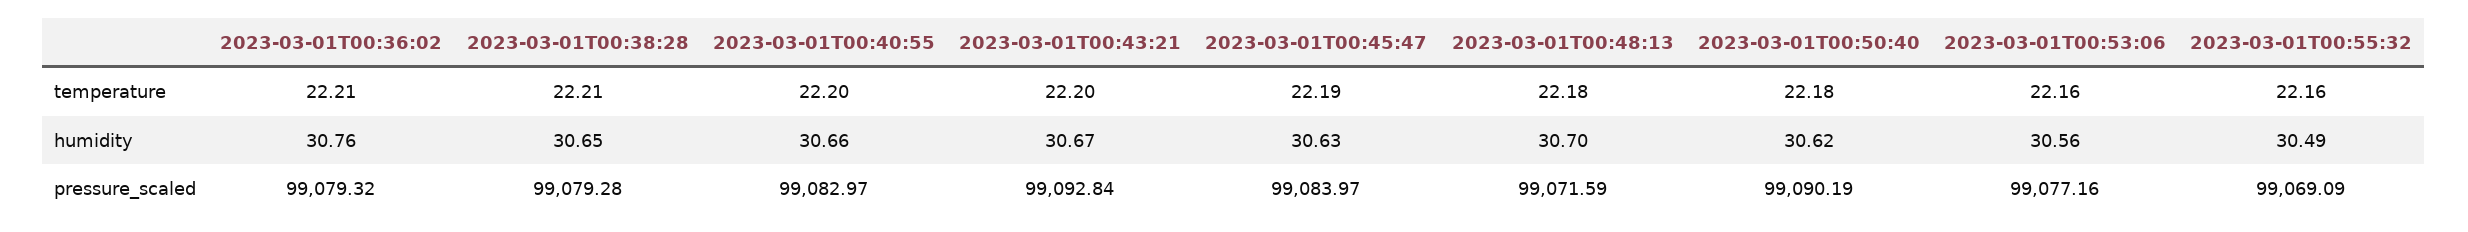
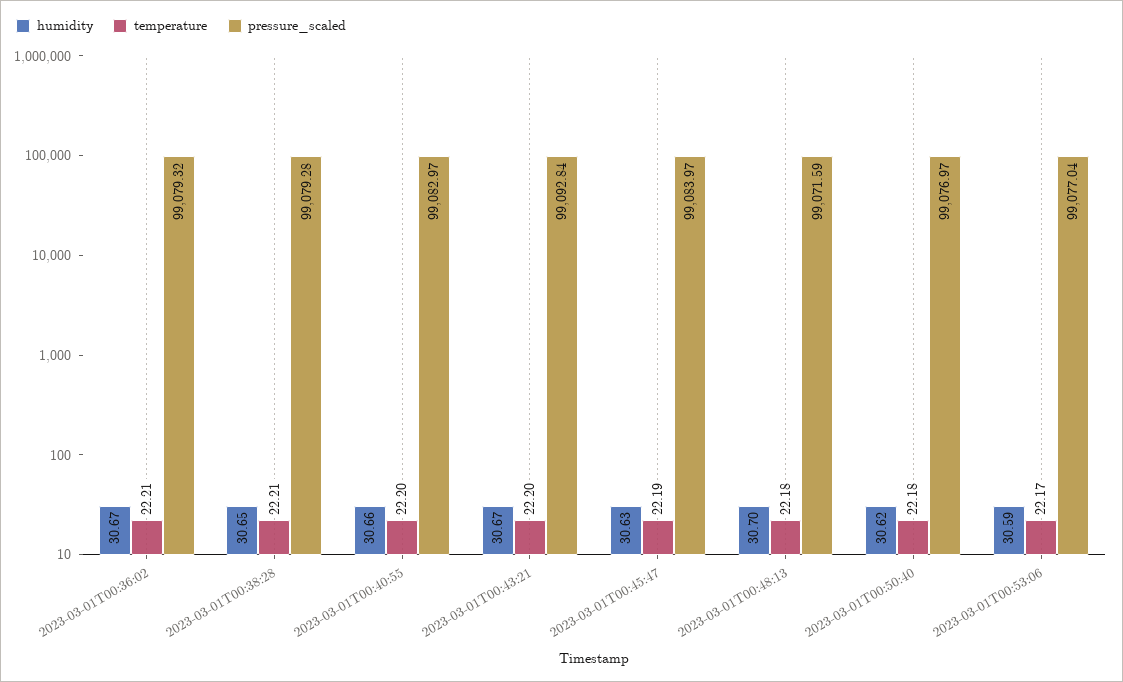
  {
    "temperature": {
      "2023-03-01T00:36:02": 22.21,
      "2023-03-01T00:38:28": 22.21,
      "2023-03-01T00:40:55": 22.2,
      "2023-03-01T00:43:21": 22.2,
      "2023-03-01T00:45:47": 22.19,
      "2023-03-01T00:48:13": 22.18,
      "2023-03-01T00:50:40": 22.18,
-     "2023-03-01T00:53:06": 22.16,
+     "2023-03-01T00:53:06": 22.17
-     "2023-03-01T00:55:32": 22.16
    },
    "humidity": {
-     "2023-03-01T00:36:02": 30.76,
+     "2023-03-01T00:36:02": 30.67,
      "2023-03-01T00:38:28": 30.65,
      "2023-03-01T00:40:55": 30.66,
      "2023-03-01T00:43:21": 30.67,
      "2023-03-01T00:45:47": 30.63,
      "2023-03-01T00:48:13": 30.7,
      "2023-03-01T00:50:40": 30.62,
-     "2023-03-01T00:53:06": 30.56,
+     "2023-03-01T00:53:06": 30.59
-     "2023-03-01T00:55:32": 30.49
    },
    "pressure_scaled": {
      "2023-03-01T00:36:02": 99079.32,
      "2023-03-01T00:38:28": 99079.28,
      "2023-03-01T00:40:55": 99082.97,
      "2023-03-01T00:43:21": 99092.84,
      "2023-03-01T00:45:47": 99083.97,
      "2023-03-01T00:48:13": 99071.59,
-     "2023-03-01T00:50:40": 99090.19,
+     "2023-03-01T00:50:40": 99076.97,
-     "2023-03-01T00:53:06": 99077.16,
+     "2023-03-01T00:53:06": 99077.04
-     "2023-03-01T00:55:32": 99069.09
    }
  }

